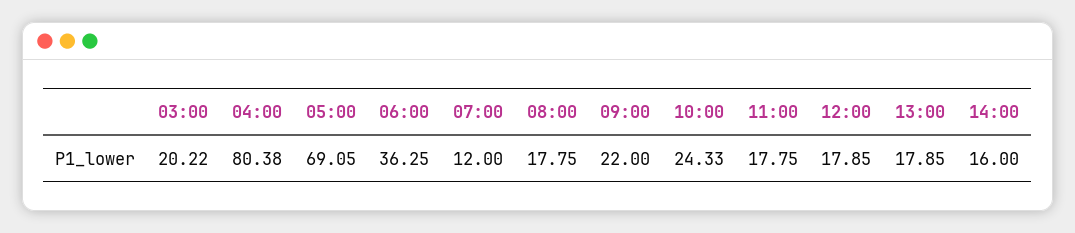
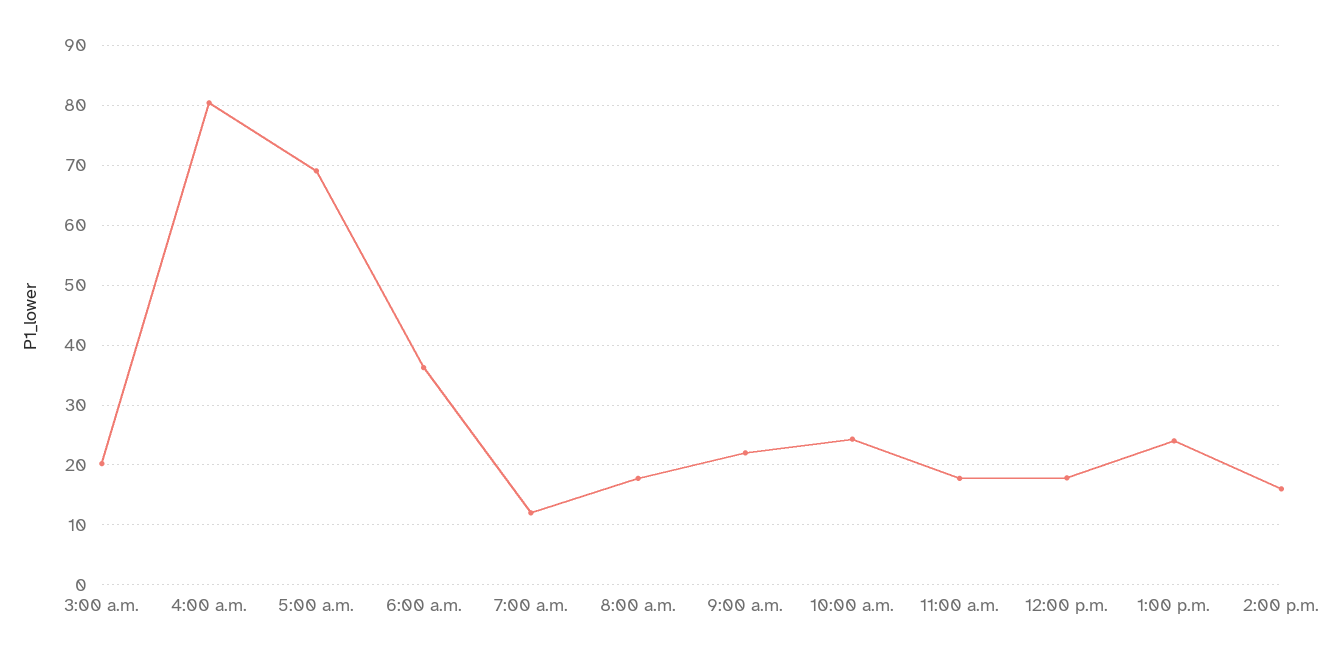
  {
    "03:00": 20.22,
    "04:00": 80.38,
    "05:00": 69.05,
    "06:00": 36.25,
    "07:00": 12,
    "08:00": 17.75,
    "09:00": 22,
    "10:00": 24.33,
    "11:00": 17.75,
    "12:00": 17.85,
-   "13:00": 17.85,
+   "13:00": 24,
    "14:00": 16
  }

